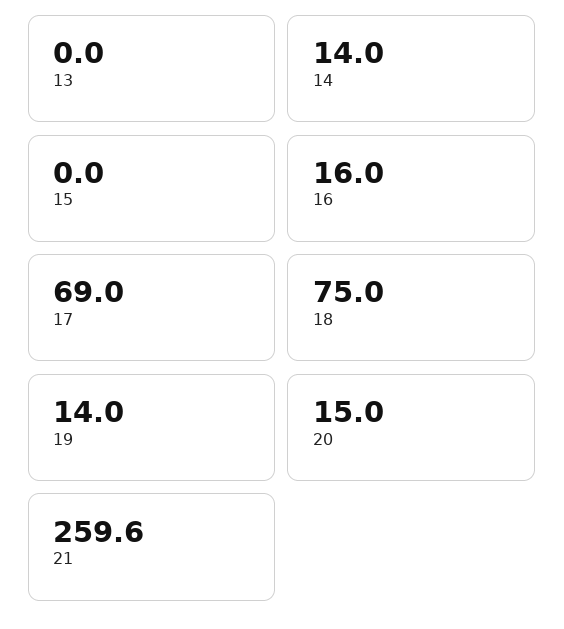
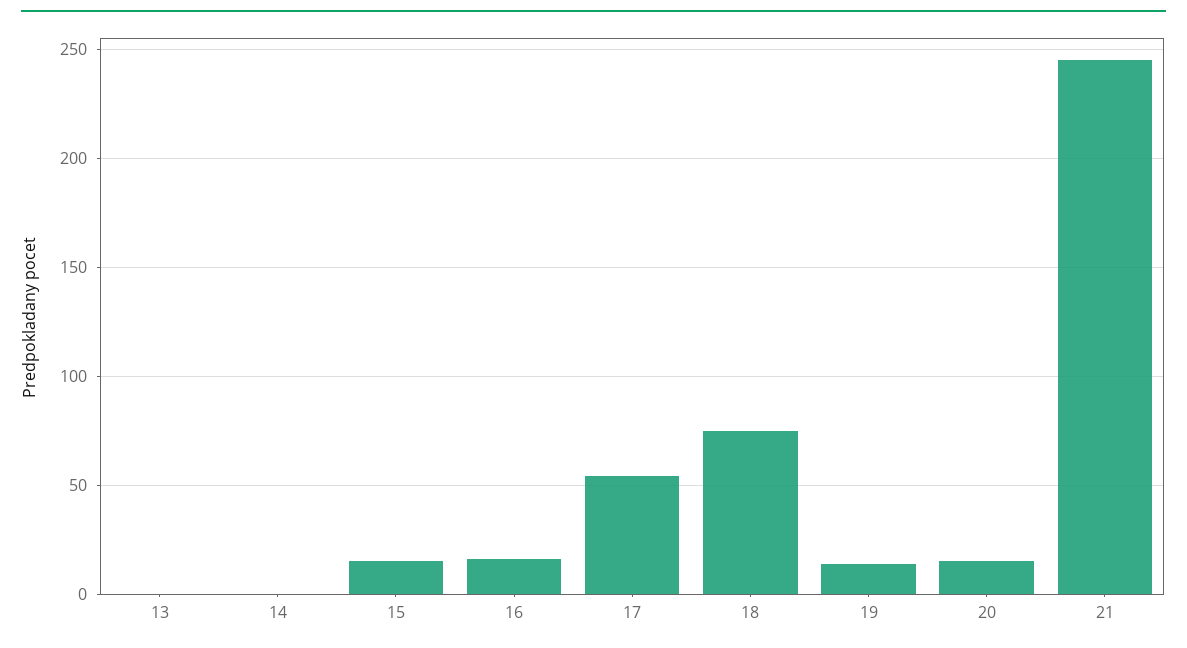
  {
    "13": 0,
-   "14": 14,
+   "14": 0,
-   "15": 0,
+   "15": 15,
    "16": 16,
-   "17": 69,
+   "17": 55,
    "18": 75,
    "19": 14,
    "20": 15,
-   "21": 259.6
+   "21": 245
  }

